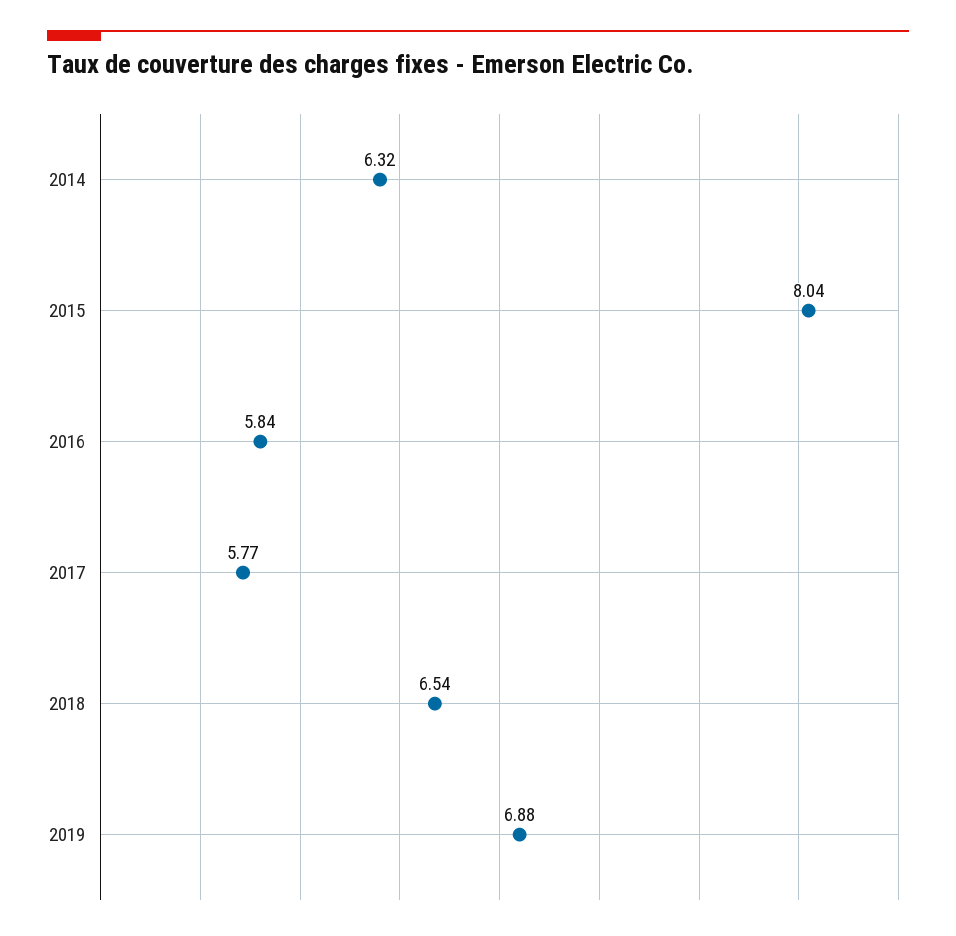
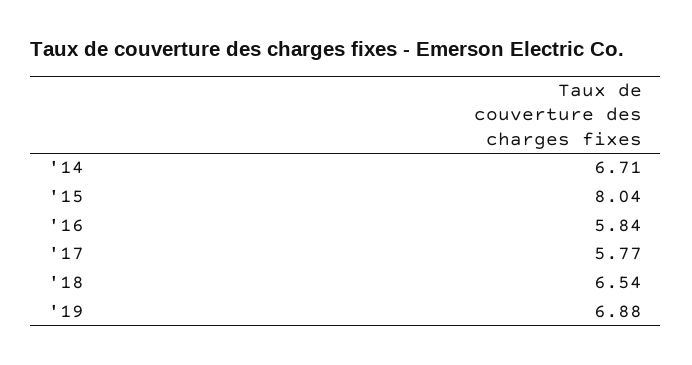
  {
-   "2014": 6.32,
+   "2014": 6.71,
    "2015": 8.04,
    "2016": 5.84,
    "2017": 5.77,
    "2018": 6.54,
    "2019": 6.88
  }

